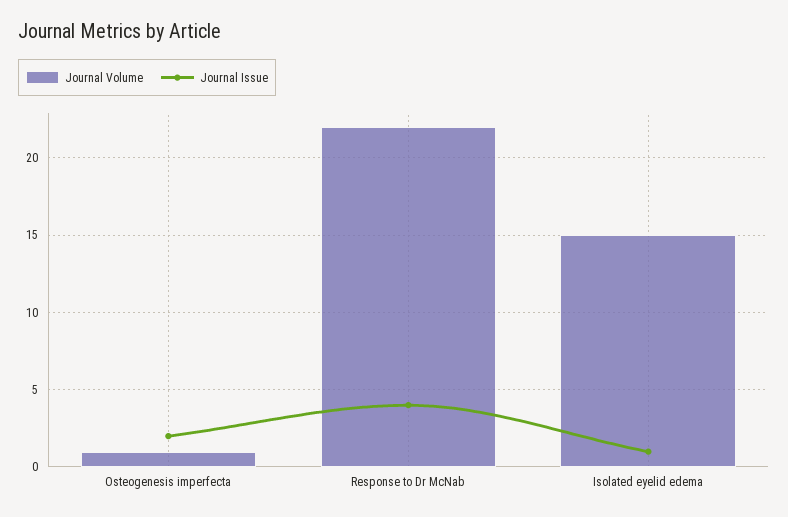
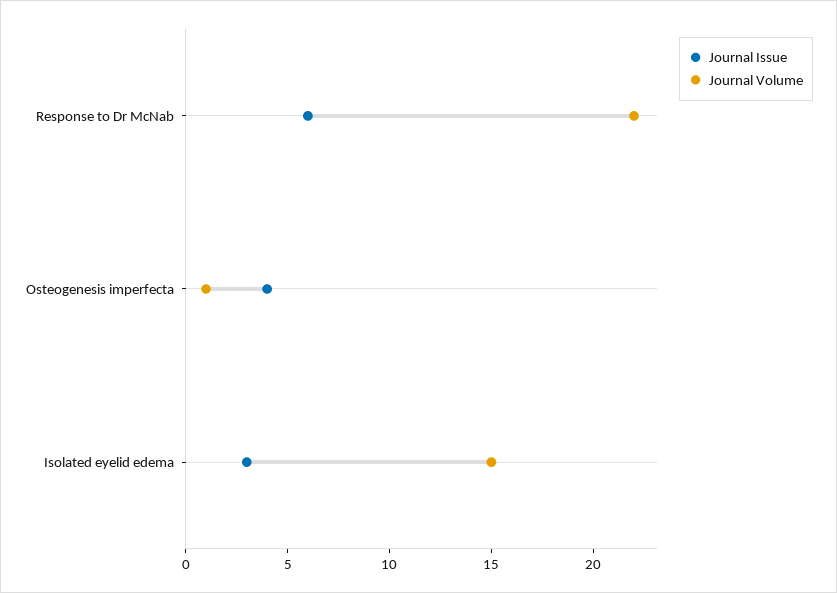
  {
    "Journal Volume": {
      "Osteogenesis imperfecta": 1,
      "Response to Dr McNab": 22,
      "Isolated eyelid edema": 15
    },
    "Journal Issue": {
-     "Osteogenesis imperfecta": 2,
+     "Osteogenesis imperfecta": 4,
-     "Response to Dr McNab": 4,
+     "Response to Dr McNab": 6,
-     "Isolated eyelid edema": 1
+     "Isolated eyelid edema": 3
    }
  }

